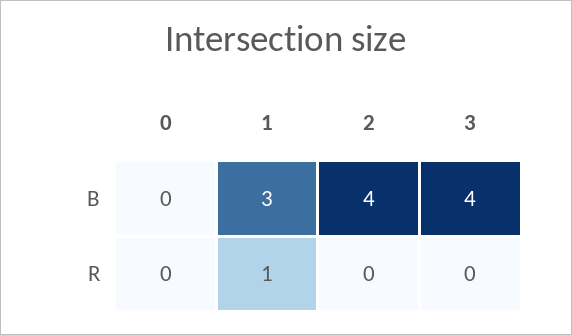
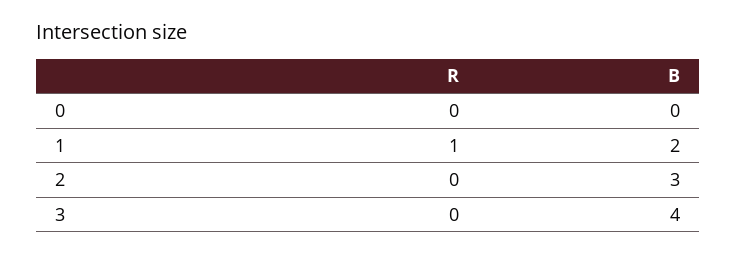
  {
    "0": {
      "B": 0,
      "R": 0
    },
    "1": {
-     "B": 3,
+     "B": 2,
      "R": 1
    },
    "2": {
-     "B": 4,
+     "B": 3,
      "R": 0
    },
    "3": {
      "B": 4,
      "R": 0
    }
  }

